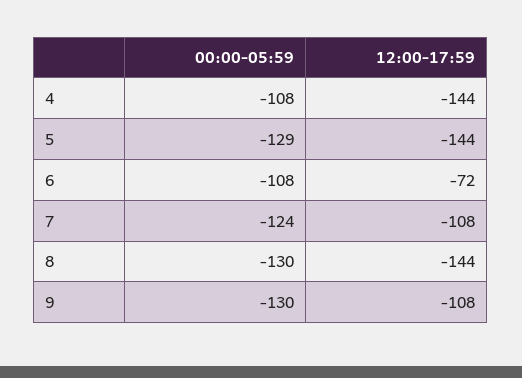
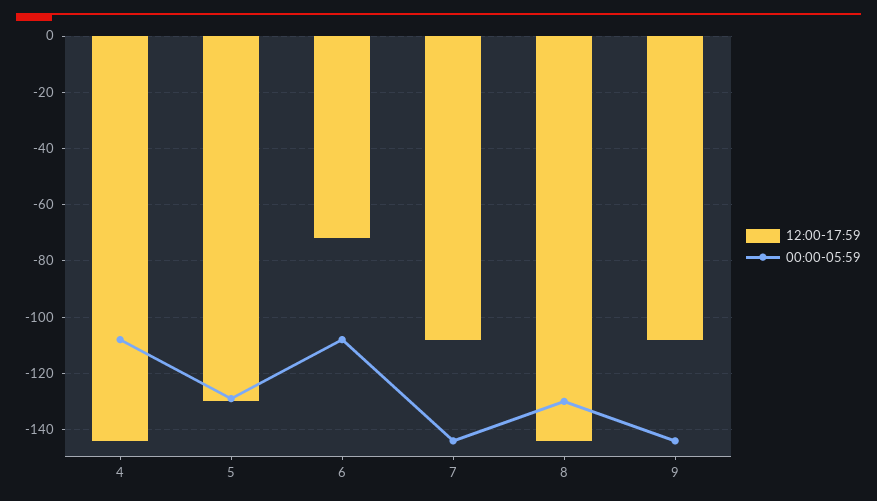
  {
    "00:00-05:59": {
      "4": -108,
      "5": -129,
      "6": -108,
-     "7": -124,
+     "7": -145,
      "8": -130,
-     "9": -130
+     "9": -145
    },
    "12:00-17:59": {
      "4": -144,
-     "5": -144,
+     "5": -130,
      "6": -72,
      "7": -108,
      "8": -144,
      "9": -108
    }
  }

